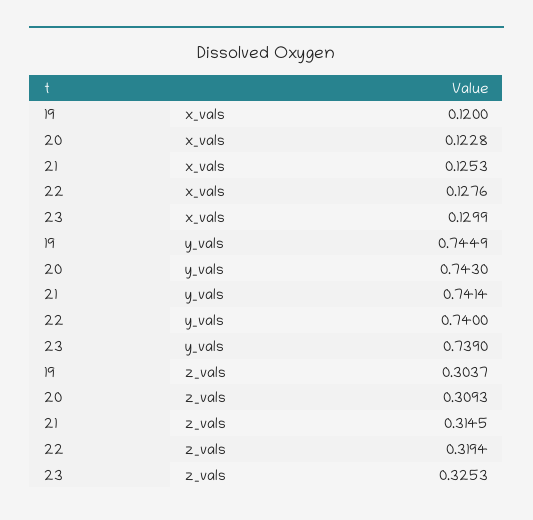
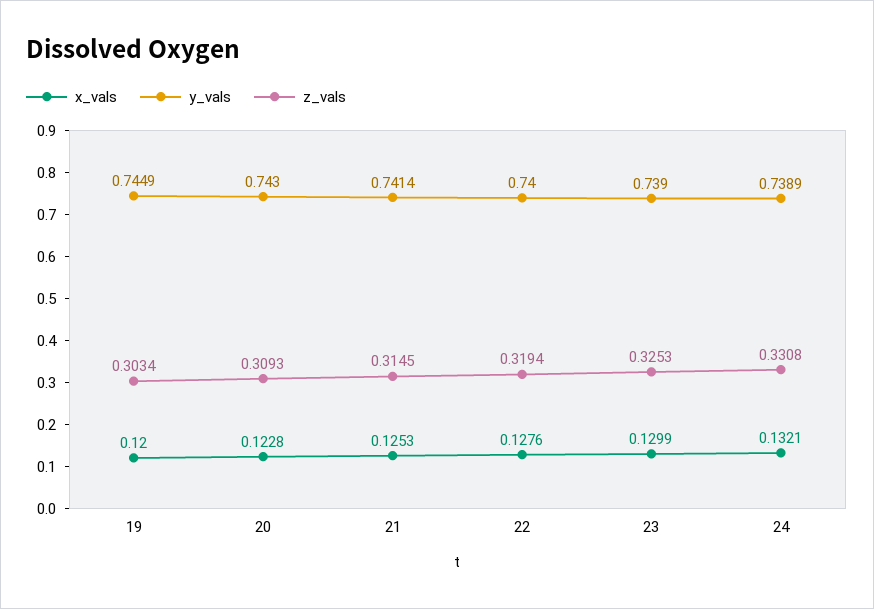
  {
    "x_vals": {
      "19": 0.12,
      "20": 0.1228,
      "21": 0.1253,
      "22": 0.1276,
-     "23": 0.1299
+     "23": 0.1299,
+     "24": 0.1321
    },
    "y_vals": {
      "19": 0.7449,
      "20": 0.743,
      "21": 0.7414,
      "22": 0.74,
-     "23": 0.739
+     "23": 0.739,
+     "24": 0.7389
    },
    "z_vals": {
-     "19": 0.3037,
+     "19": 0.3034,
      "20": 0.3093,
      "21": 0.3145,
      "22": 0.3194,
-     "23": 0.3253
+     "23": 0.3253,
+     "24": 0.3308
    }
  }

